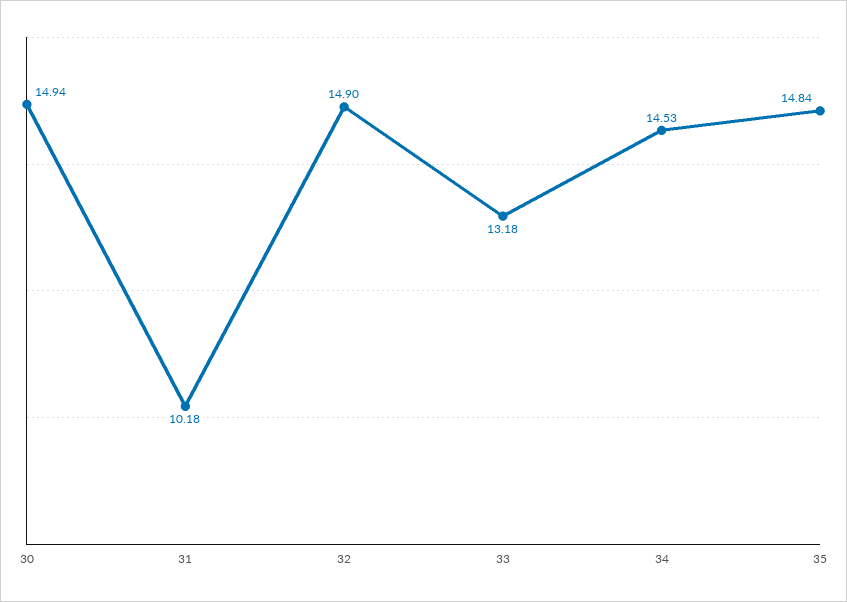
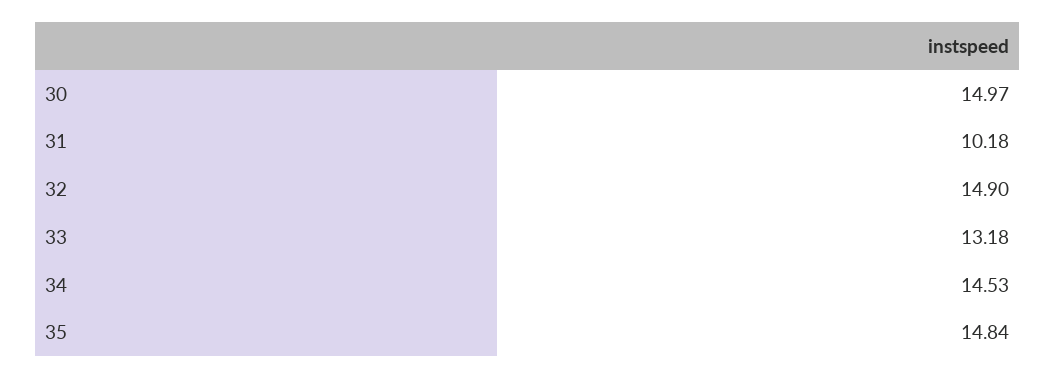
  {
-   "30": 14.94,
+   "30": 14.97,
    "31": 10.18,
    "32": 14.9,
    "33": 13.18,
    "34": 14.53,
    "35": 14.84
  }

